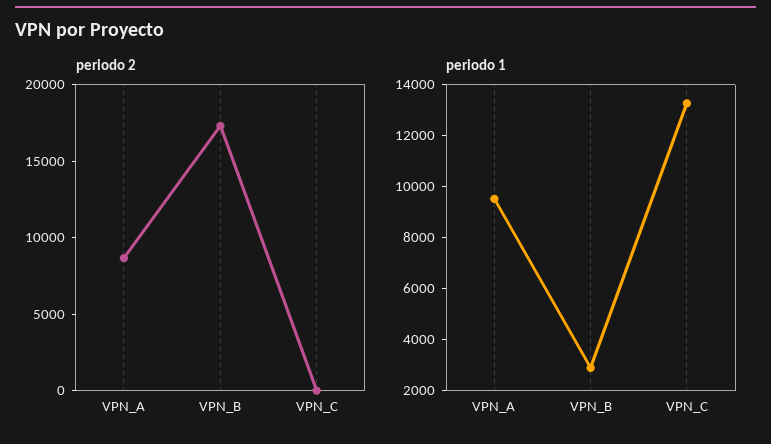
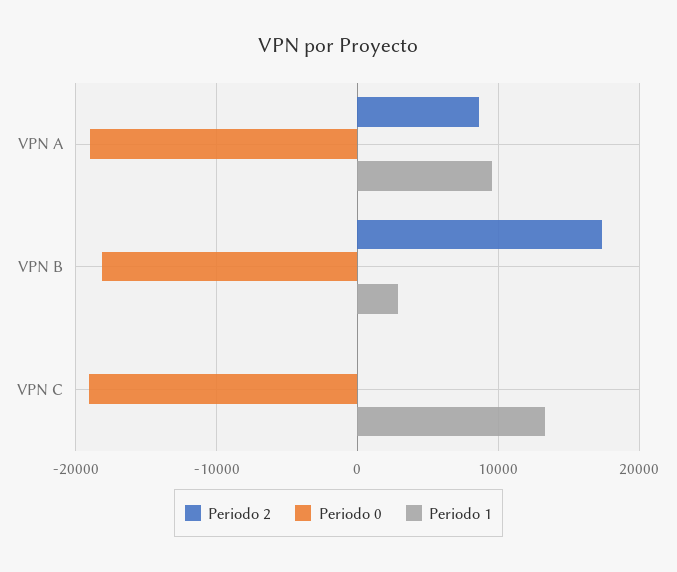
  {
    "periodo 2": {
      "VPN_A": 9000,
      "VPN_B": 17000,
      "VPN_C": 0
    },
    "periodo 1": {
      "VPN_A": 9500,
      "VPN_B": 3000,
      "VPN_C": 13500
-   }
+   },
+   "Periodo 0": {
+     "VPN_A": -19000,
+     "VPN_B": -18000,
+     "VPN_C": -19000
+   }
  }

